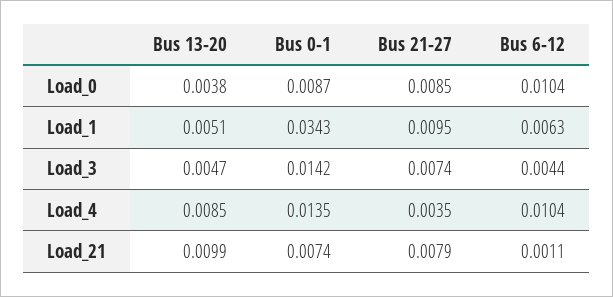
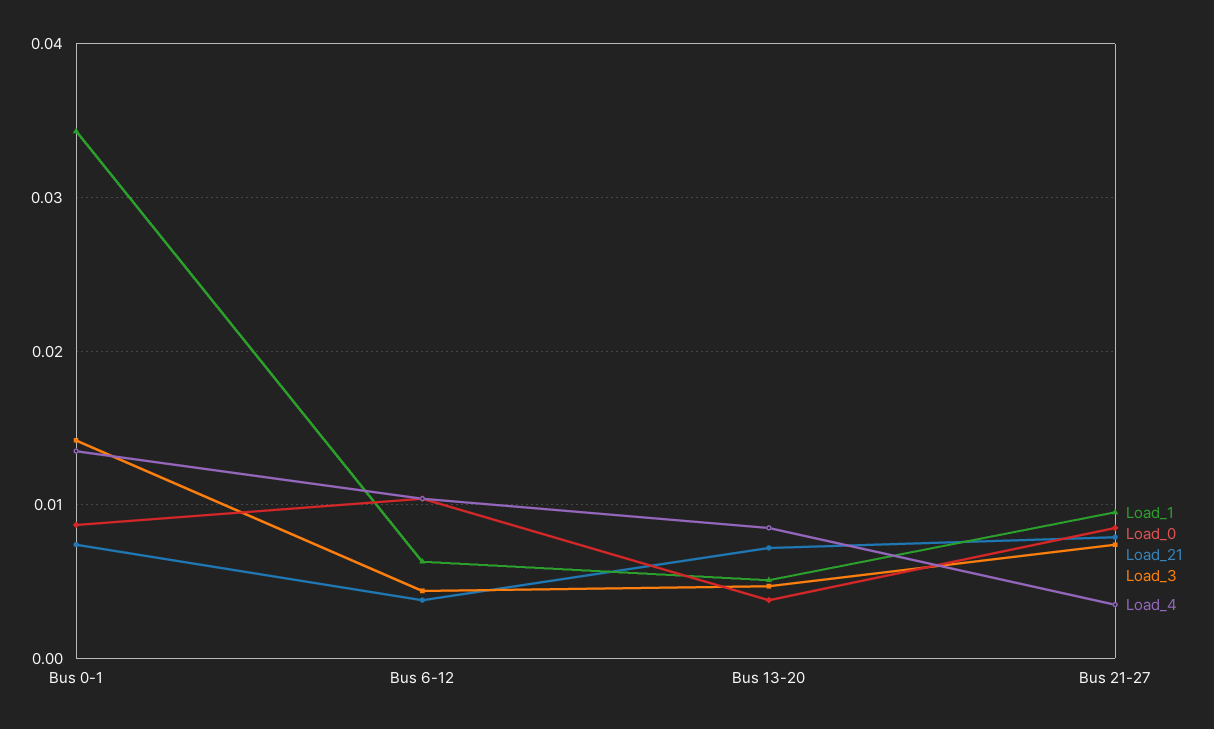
  {
    "Load_0": {
      "Bus 13-20": 0.0038,
      "Bus 0-1": 0.0087,
      "Bus 21-27": 0.0085,
      "Bus 6-12": 0.0104
    },
    "Load_1": {
      "Bus 13-20": 0.0051,
      "Bus 0-1": 0.0343,
      "Bus 21-27": 0.0095,
      "Bus 6-12": 0.0063
    },
    "Load_3": {
      "Bus 13-20": 0.0047,
      "Bus 0-1": 0.0142,
      "Bus 21-27": 0.0074,
      "Bus 6-12": 0.0044
    },
    "Load_4": {
      "Bus 13-20": 0.0085,
      "Bus 0-1": 0.0135,
      "Bus 21-27": 0.0035,
      "Bus 6-12": 0.0104
    },
    "Load_21": {
-     "Bus 13-20": 0.0099,
+     "Bus 13-20": 0.007,
      "Bus 0-1": 0.0074,
      "Bus 21-27": 0.0079,
-     "Bus 6-12": 0.0011
+     "Bus 6-12": 0.004
    }
  }

